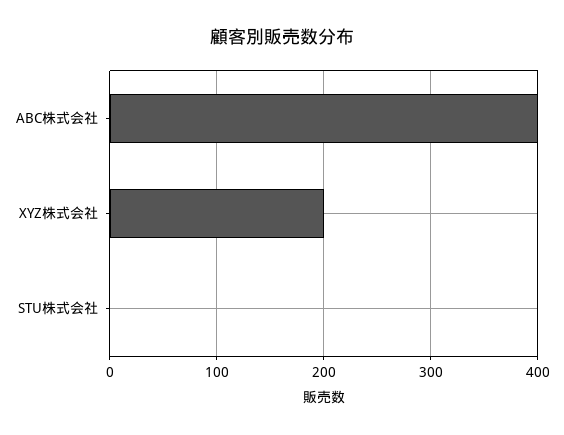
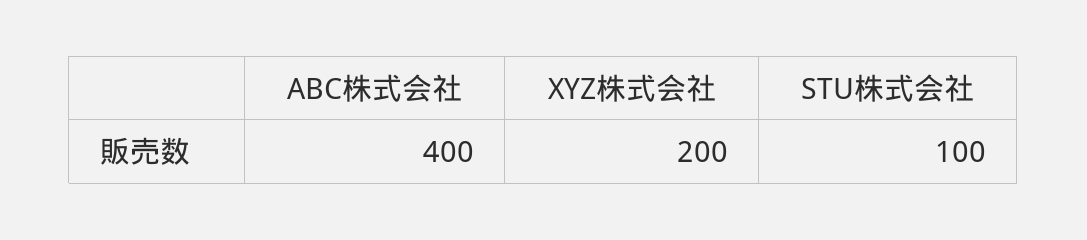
  {
    "ABC株式会社": 400,
    "XYZ株式会社": 200,
-   "STU株式会社": 0
+   "STU株式会社": 100
  }

